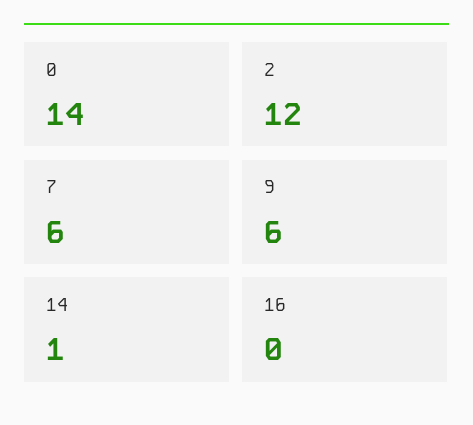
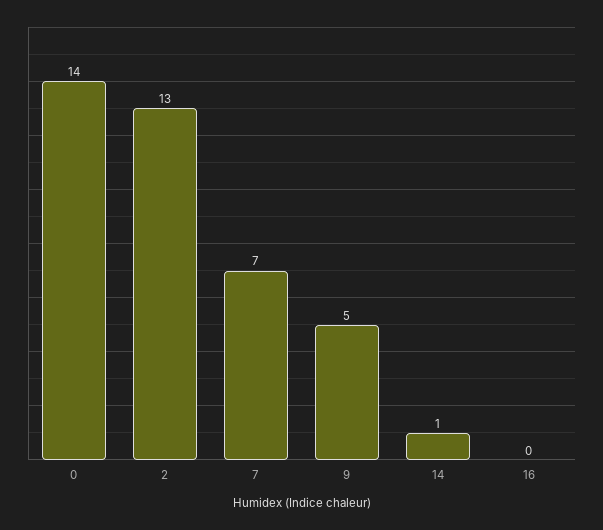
  {
    "0": 14,
-   "2": 12,
+   "2": 13,
-   "7": 6,
+   "7": 7,
-   "9": 6,
+   "9": 5,
    "14": 1,
    "16": 0
  }

